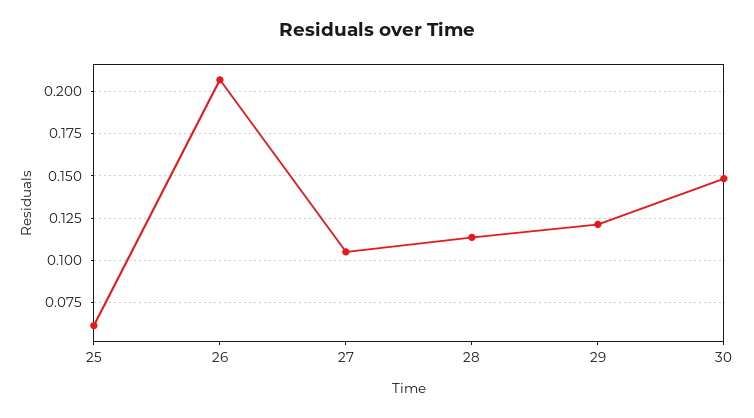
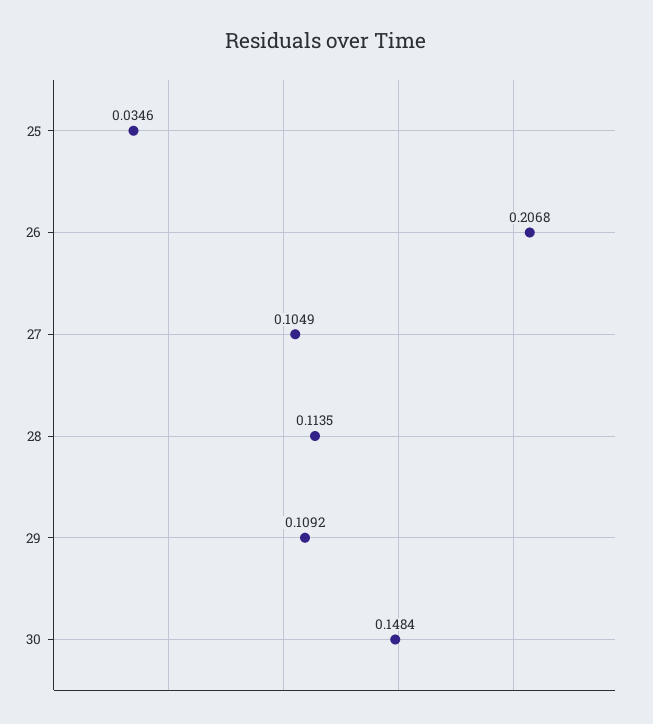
  {
-   "25": 0.06,
+   "25": 0.0346,
    "26": 0.2068,
    "27": 0.1049,
    "28": 0.1135,
-   "29": 0.12,
+   "29": 0.1092,
    "30": 0.1484
  }

